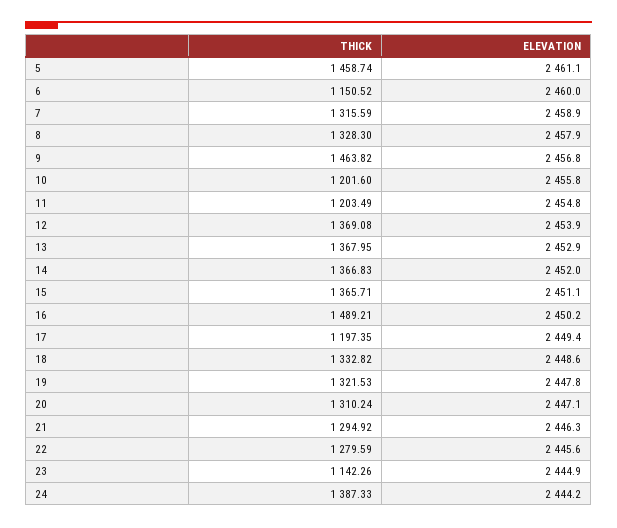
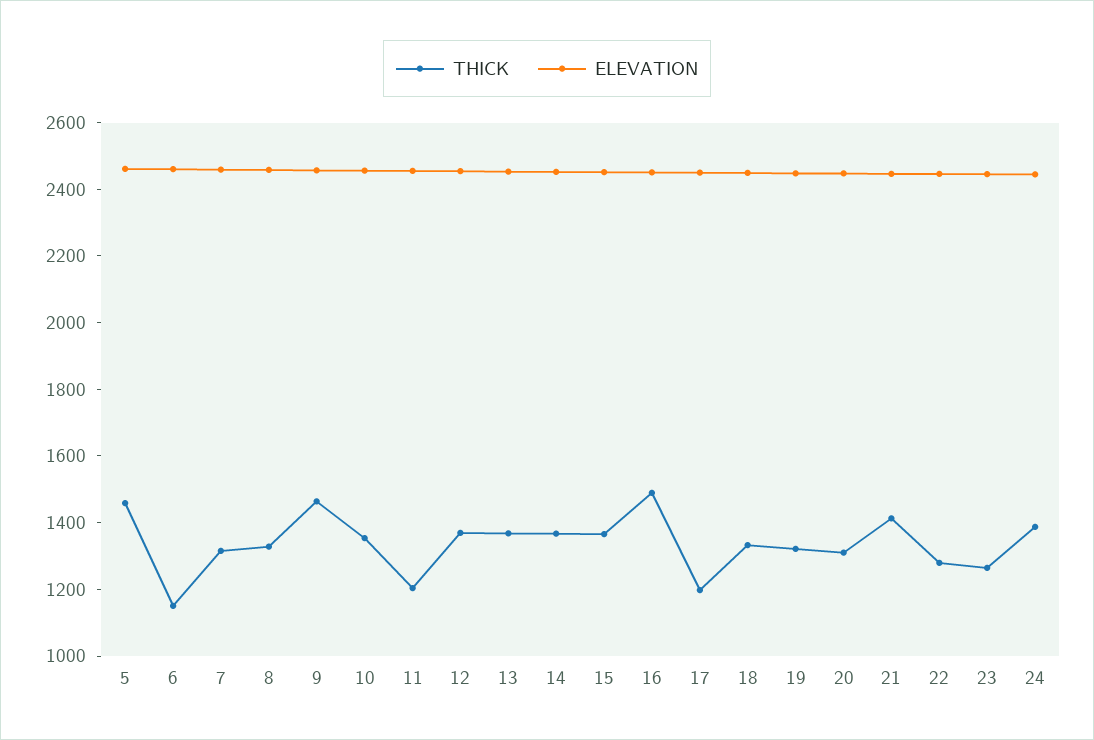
  {
    "THICK": {
      "5": 1458.74,
      "6": 1150.52,
      "7": 1315.59,
      "8": 1328.3,
      "9": 1463.82,
-     "10": 1201.6,
+     "10": 1350,
      "11": 1203.49,
      "12": 1369.08,
      "13": 1367.95,
      "14": 1366.83,
      "15": 1365.71,
      "16": 1489.21,
      "17": 1197.35,
      "18": 1332.82,
      "19": 1321.53,
      "20": 1310.24,
-     "21": 1294.92,
+     "21": 1400,
      "22": 1279.59,
-     "23": 1142.26,
+     "23": 1250,
      "24": 1387.33
    },
    "ELEVATION": {
      "5": 2461.1,
      "6": 2460,
      "7": 2458.9,
      "8": 2457.9,
      "9": 2456.8,
      "10": 2455.8,
      "11": 2454.8,
      "12": 2453.9,
      "13": 2452.9,
      "14": 2452,
      "15": 2451.1,
      "16": 2450.2,
      "17": 2449.4,
      "18": 2448.6,
      "19": 2447.8,
      "20": 2447.1,
      "21": 2446.3,
      "22": 2445.6,
      "23": 2444.9,
      "24": 2444.2
    }
  }

